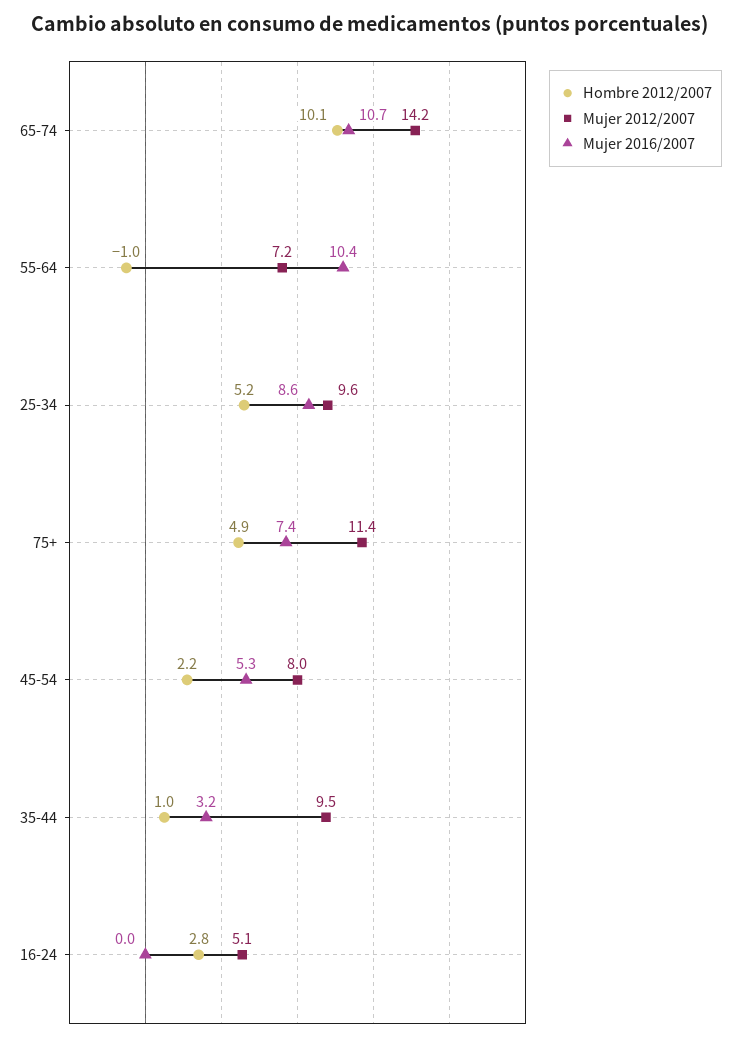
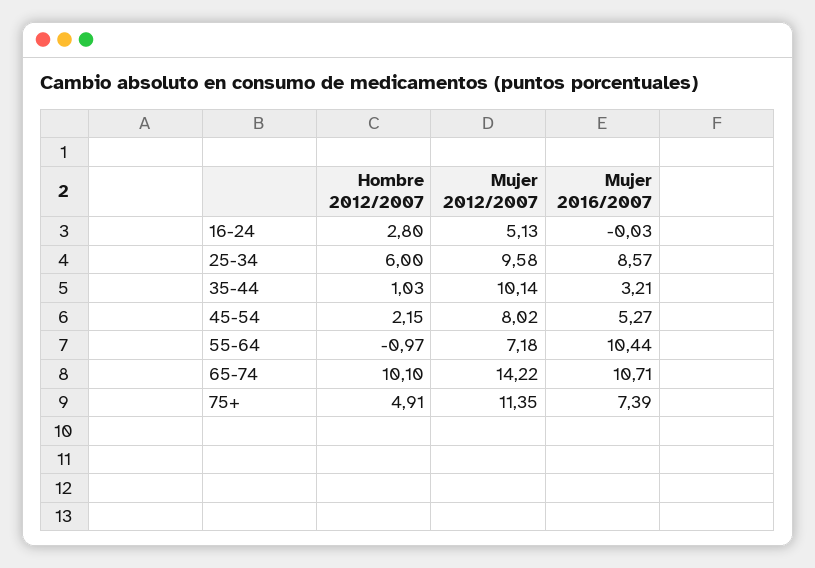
  {
    "Hombre 2012/2007": {
      "65-74": 10.1,
      "55-64": -0.97,
-     "25-34": 5.2,
+     "25-34": 6,
      "75+": 4.91,
      "45-54": 2.15,
      "35-44": 1.03,
      "16-24": 2.8
    },
    "Mujer 2012/2007": {
      "65-74": 14.22,
      "55-64": 7.18,
      "25-34": 9.58,
      "75+": 11.35,
      "45-54": 8.02,
-     "35-44": 9.5,
+     "35-44": 10.14,
      "16-24": 5.13
    },
    "Mujer 2016/2007": {
      "65-74": 10.71,
      "55-64": 10.44,
      "25-34": 8.57,
      "75+": 7.39,
      "45-54": 5.27,
      "35-44": 3.21,
      "16-24": -0.03
    }
  }

